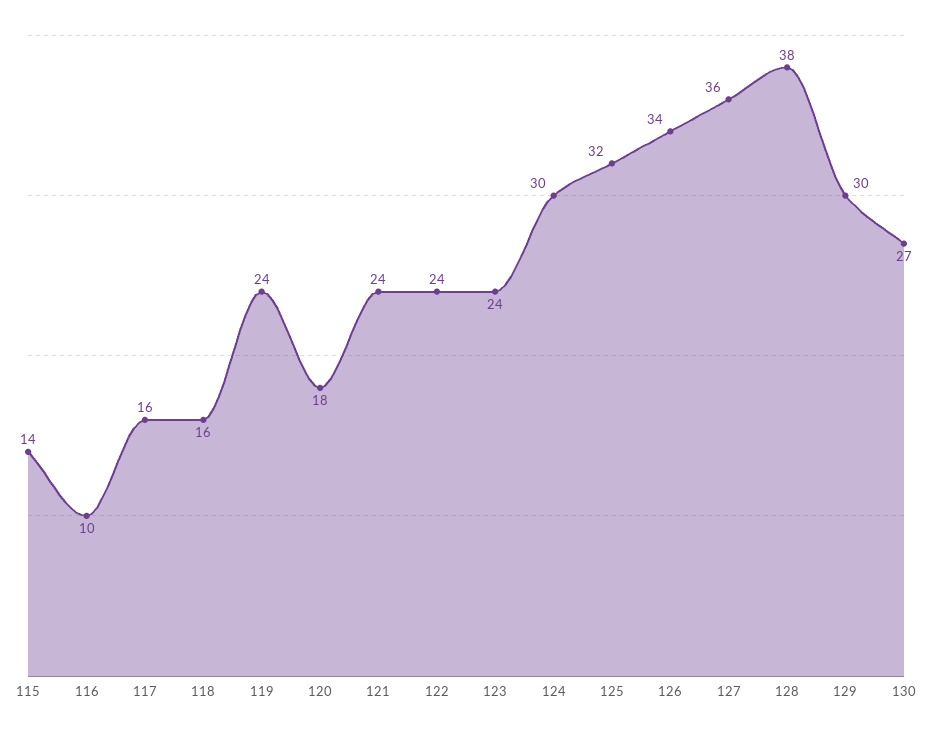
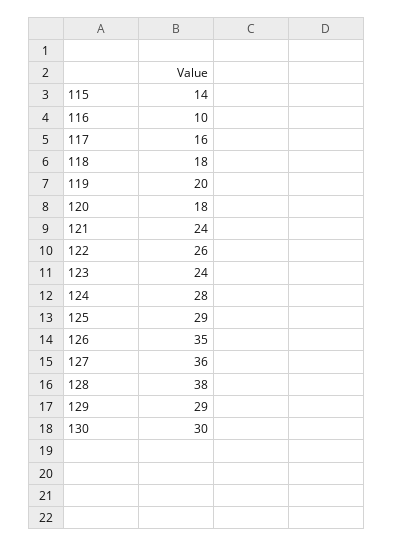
  {
    "115": 14,
    "116": 10,
    "117": 16,
-   "118": 16,
+   "118": 18,
-   "119": 24,
+   "119": 20,
    "120": 18,
    "121": 24,
-   "122": 24,
+   "122": 26,
    "123": 24,
-   "124": 30,
+   "124": 28,
-   "125": 32,
+   "125": 29,
-   "126": 34,
+   "126": 35,
    "127": 36,
    "128": 38,
-   "129": 30,
+   "129": 29,
-   "130": 27
+   "130": 30
  }

